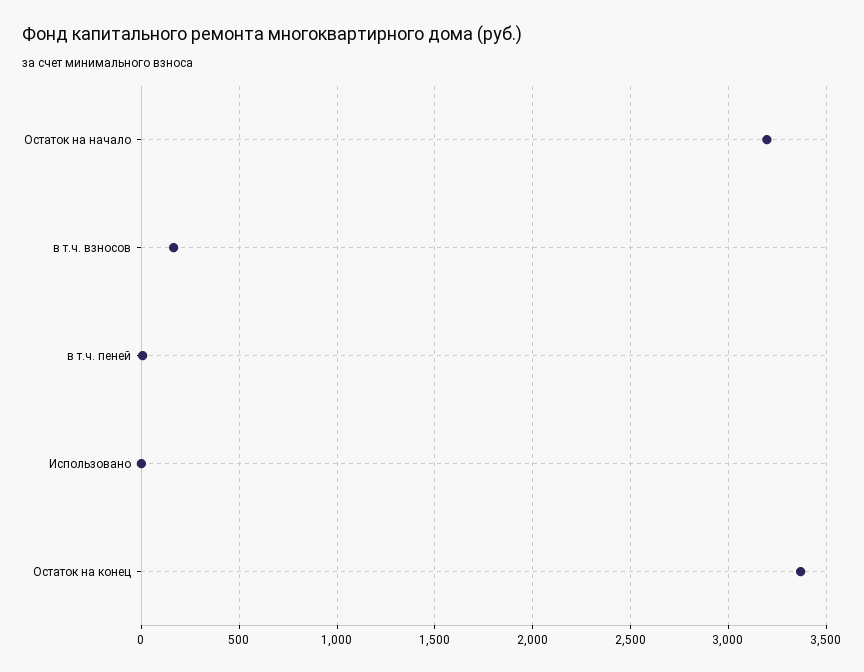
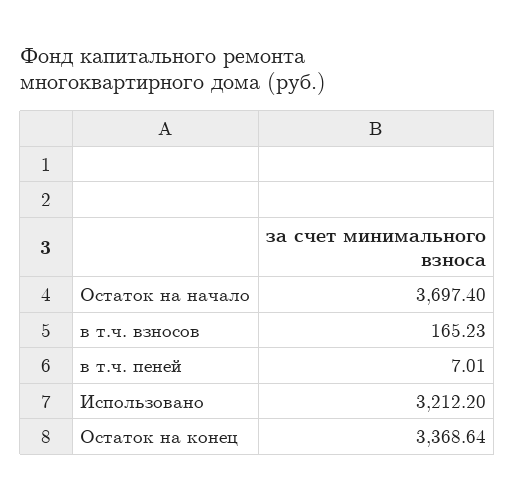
  {
-   "Остаток на начало": 3200,
+   "Остаток на начало": 3697.4,
    "в т.ч. взносов": 165.23,
    "в т.ч. пеней": 7.01,
-   "Использовано": 0,
+   "Использовано": 3212.2,
    "Остаток на конец": 3368.64
  }

